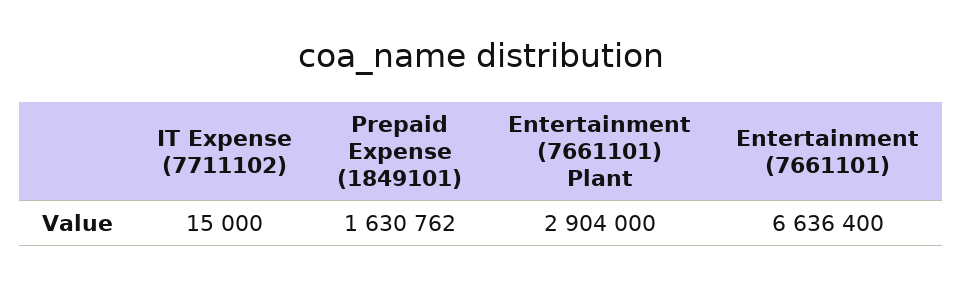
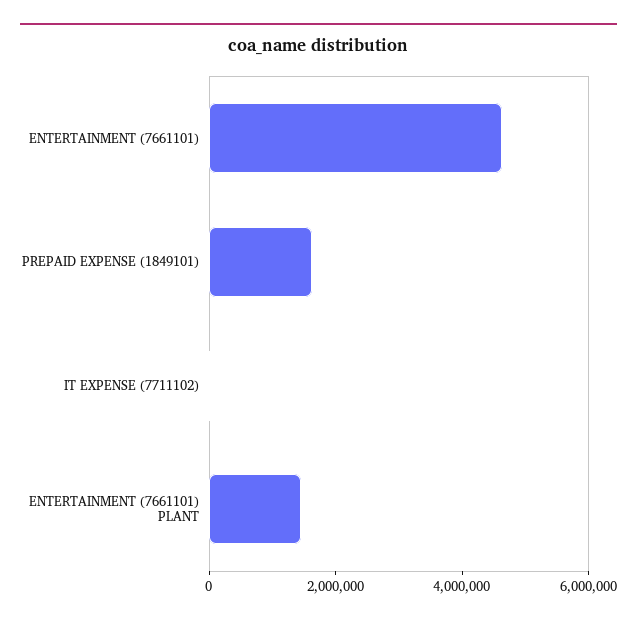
  {
    "IT Expense (7711102)": 15000,
    "Prepaid Expense (1849101)": 1630762,
-   "Entertainment (7661101) Plant": 2904000,
+   "Entertainment (7661101) Plant": 1500000,
-   "Entertainment (7661101)": 6636400
+   "Entertainment (7661101)": 4500000
  }

